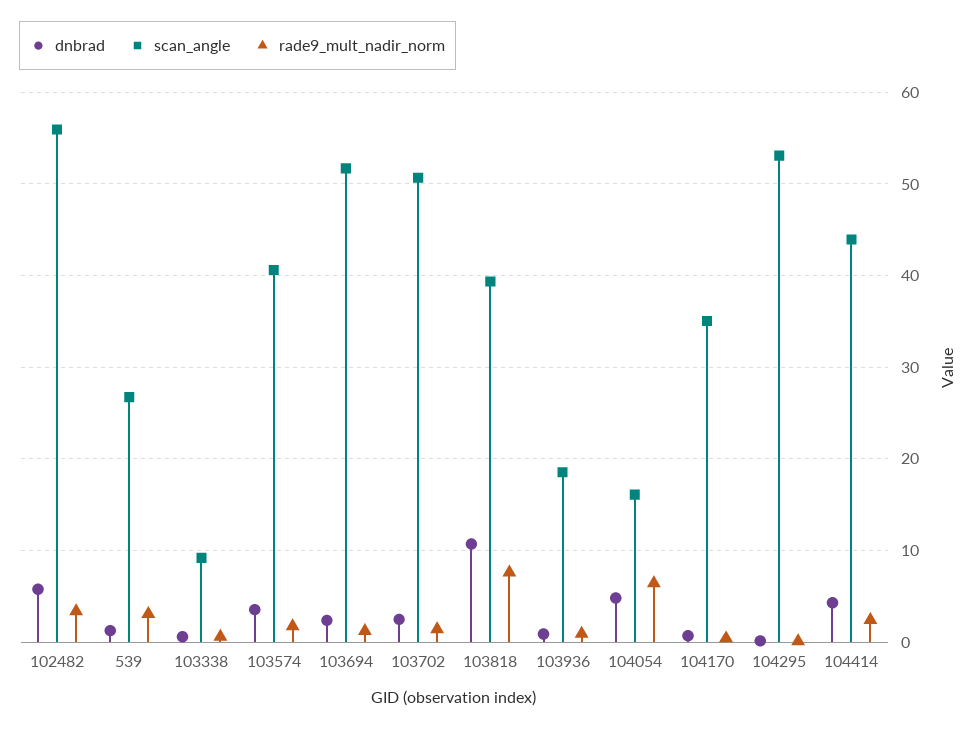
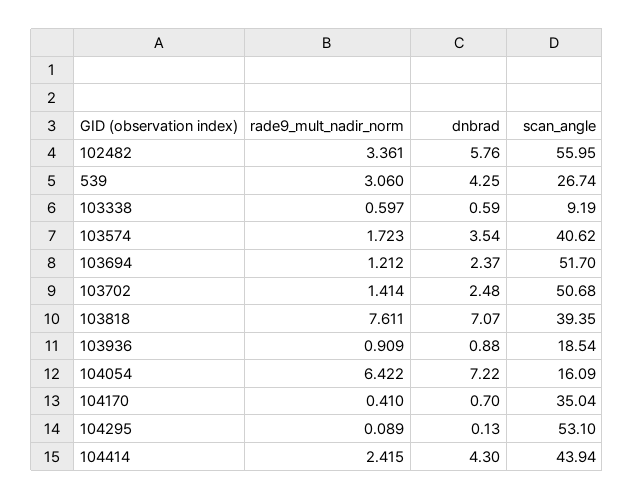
  {
    "dnbrad": {
      "102482": 5.76,
-     "539": 1,
+     "539": 4.25,
      "103338": 0.59,
      "103574": 3.54,
      "103694": 2.37,
      "103702": 2.48,
-     "103818": 11,
+     "103818": 7.07,
      "103936": 0.88,
-     "104054": 5,
+     "104054": 7.22,
      "104170": 0.7,
      "104295": 0.13,
      "104414": 4.3
    },
    "scan_angle": {
      "102482": 55.95,
      "539": 26.74,
      "103338": 9.19,
      "103574": 40.62,
      "103694": 51.7,
      "103702": 50.68,
      "103818": 39.35,
      "103936": 18.54,
      "104054": 16.09,
      "104170": 35.04,
      "104295": 53.1,
      "104414": 43.94
    },
    "rade9_mult_nadir_norm": {
      "102482": 3.361,
      "539": 3.06,
      "103338": 0.597,
      "103574": 1.723,
      "103694": 1.212,
      "103702": 1.414,
      "103818": 7.611,
      "103936": 0.909,
      "104054": 6.422,
      "104170": 0.41,
      "104295": 0.089,
      "104414": 2.415
    }
  }

